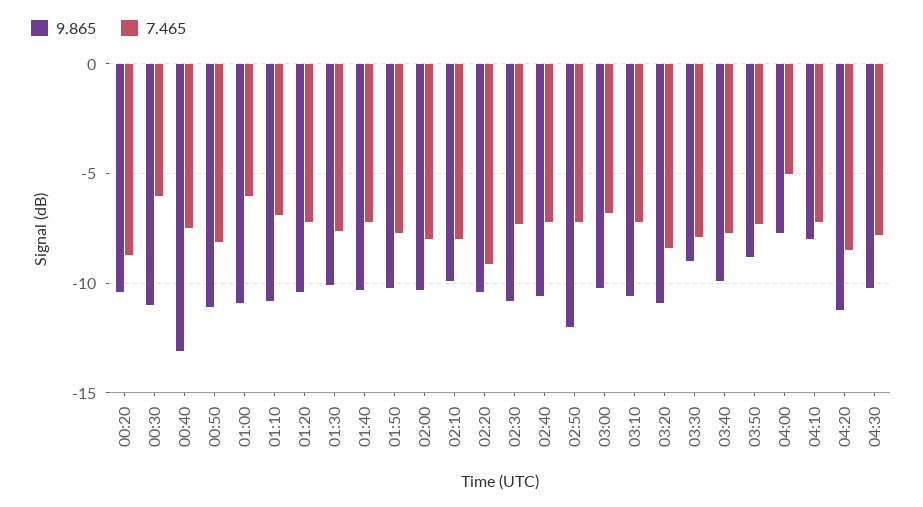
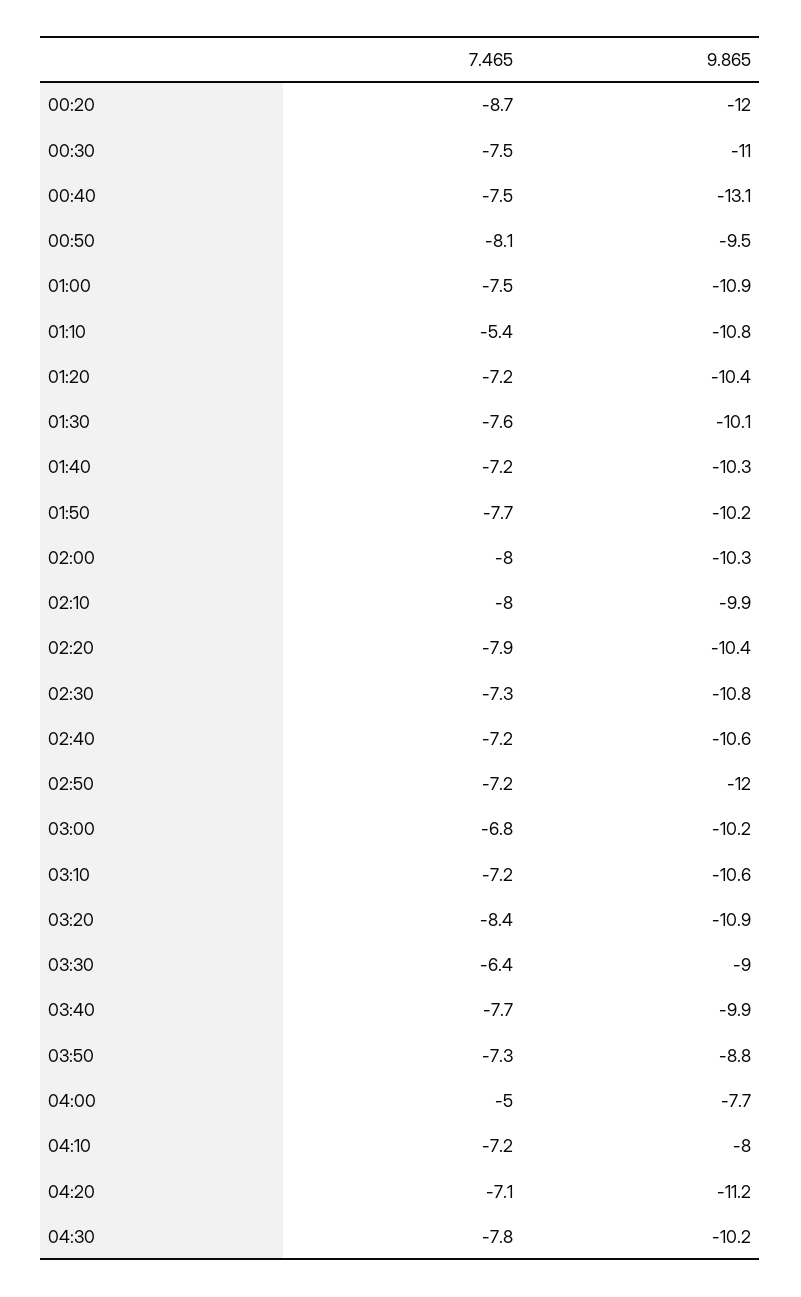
  {
    "9.865": {
-     "00:20": -10.5,
+     "00:20": -12,
      "00:30": -11,
      "00:40": -13.1,
-     "00:50": -11,
+     "00:50": -9.5,
      "01:00": -10.9,
      "01:10": -10.8,
      "01:20": -10.4,
      "01:30": -10.1,
      "01:40": -10.3,
      "01:50": -10.2,
      "02:00": -10.3,
      "02:10": -9.9,
      "02:20": -10.4,
      "02:30": -10.8,
      "02:40": -10.6,
      "02:50": -12,
      "03:00": -10.2,
      "03:10": -10.6,
      "03:20": -10.9,
      "03:30": -9,
      "03:40": -9.9,
      "03:50": -8.8,
      "04:00": -7.7,
      "04:10": -8,
      "04:20": -11.2,
      "04:30": -10.2
    },
    "7.465": {
      "00:20": -8.7,
-     "00:30": -6,
+     "00:30": -7.5,
      "00:40": -7.5,
      "00:50": -8.1,
-     "01:00": -6,
+     "01:00": -7.5,
-     "01:10": -7,
+     "01:10": -5.4,
      "01:20": -7.2,
      "01:30": -7.6,
      "01:40": -7.2,
      "01:50": -7.7,
      "02:00": -8,
      "02:10": -8,
-     "02:20": -9,
+     "02:20": -7.9,
      "02:30": -7.3,
      "02:40": -7.2,
      "02:50": -7.2,
      "03:00": -6.8,
      "03:10": -7.2,
      "03:20": -8.4,
-     "03:30": -8,
+     "03:30": -6.4,
      "03:40": -7.7,
      "03:50": -7.3,
      "04:00": -5,
      "04:10": -7.2,
-     "04:20": -8.5,
+     "04:20": -7.1,
      "04:30": -7.8
    }
  }

